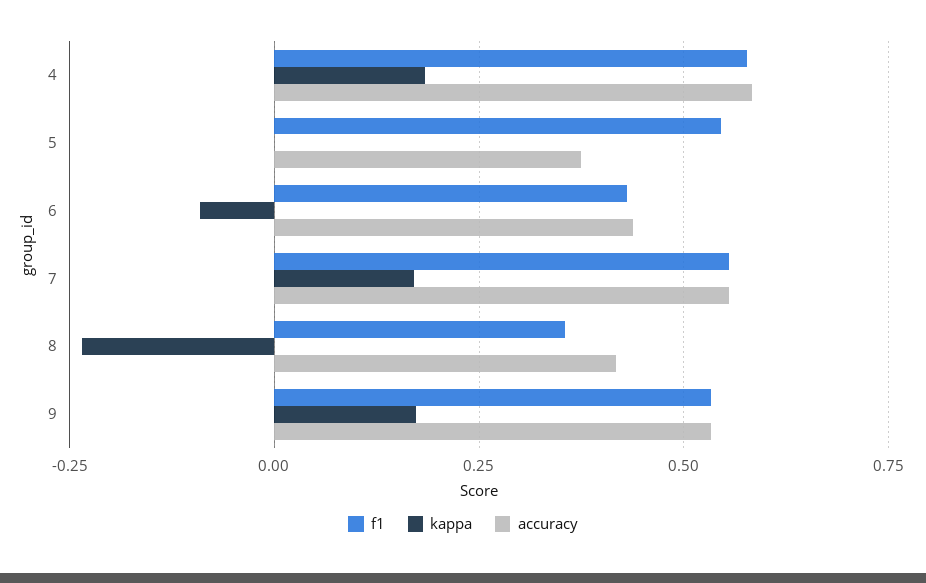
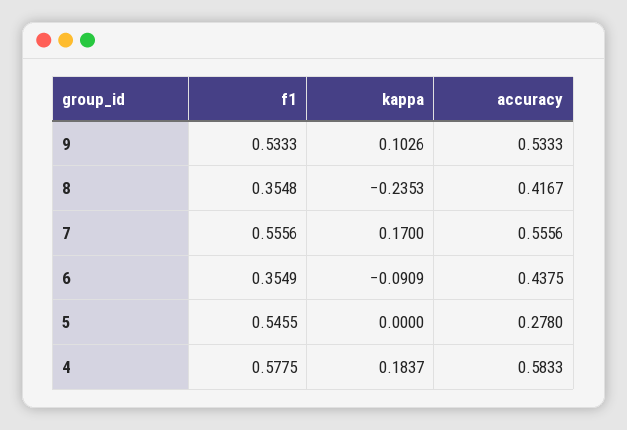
  {
    "f1": {
      "4": 0.5775,
      "5": 0.5455,
-     "6": 0.425,
+     "6": 0.3549,
      "7": 0.5556,
      "8": 0.3548,
      "9": 0.5333
    },
    "kappa": {
      "4": 0.1837,
      "5": 0,
      "6": -0.0909,
      "7": 0.17,
      "8": -0.2353,
-     "9": 0.175
+     "9": 0.1026
    },
    "accuracy": {
      "4": 0.5833,
-     "5": 0.375,
+     "5": 0.278,
      "6": 0.4375,
      "7": 0.5556,
      "8": 0.4167,
      "9": 0.5333
    }
  }

